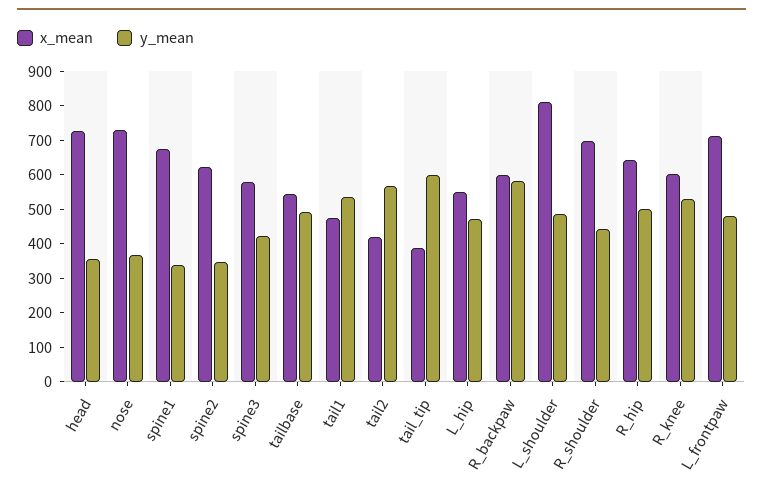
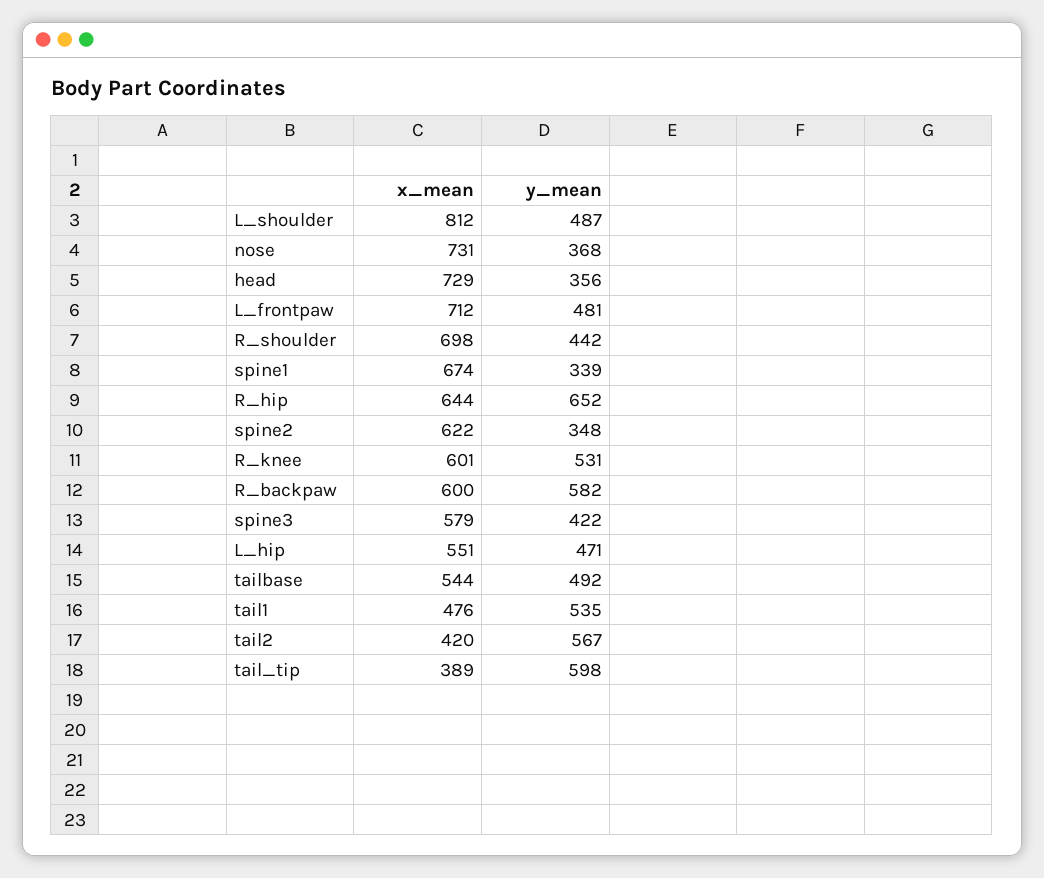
  {
    "x_mean": {
      "head": 729,
      "nose": 731,
      "spine1": 674,
      "spine2": 622,
      "spine3": 579,
      "tailbase": 544,
      "tail1": 476,
      "tail2": 420,
      "tail_tip": 389,
      "L_hip": 551,
      "R_backpaw": 600,
      "L_shoulder": 812,
      "R_shoulder": 698,
      "R_hip": 644,
      "R_knee": 601,
      "L_frontpaw": 712
    },
    "y_mean": {
      "head": 356,
      "nose": 368,
      "spine1": 339,
      "spine2": 348,
      "spine3": 422,
      "tailbase": 492,
      "tail1": 535,
      "tail2": 567,
      "tail_tip": 598,
      "L_hip": 471,
      "R_backpaw": 582,
      "L_shoulder": 487,
      "R_shoulder": 442,
-     "R_hip": 500,
+     "R_hip": 652,
      "R_knee": 531,
      "L_frontpaw": 481
    }
  }

